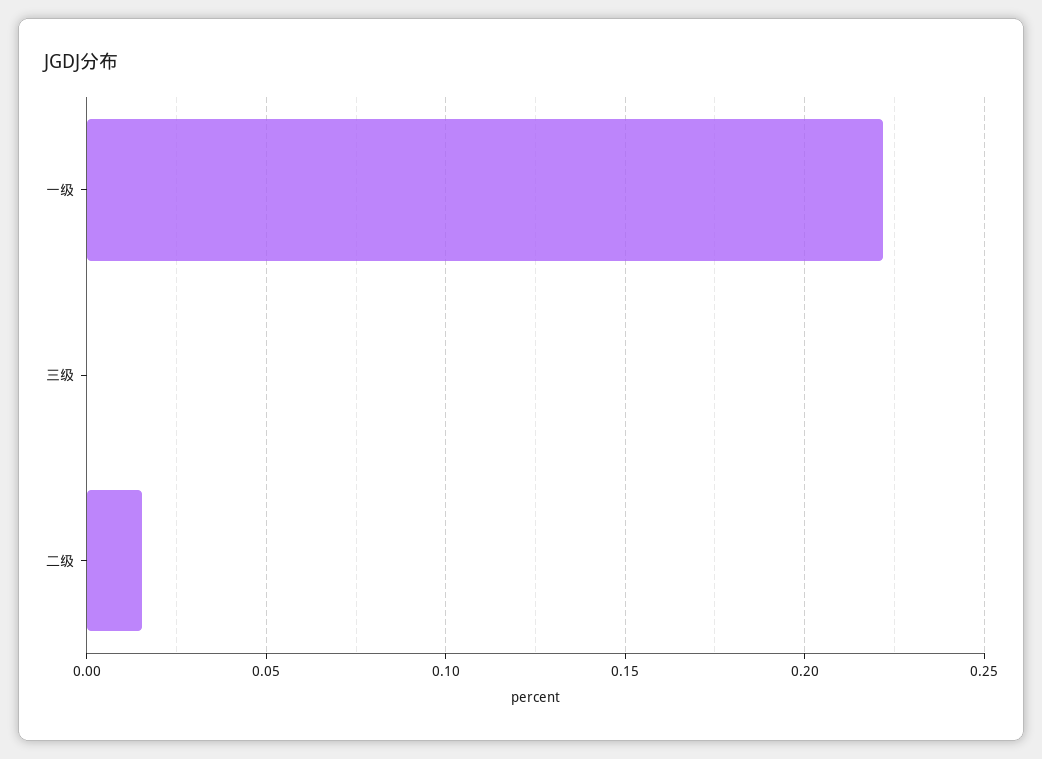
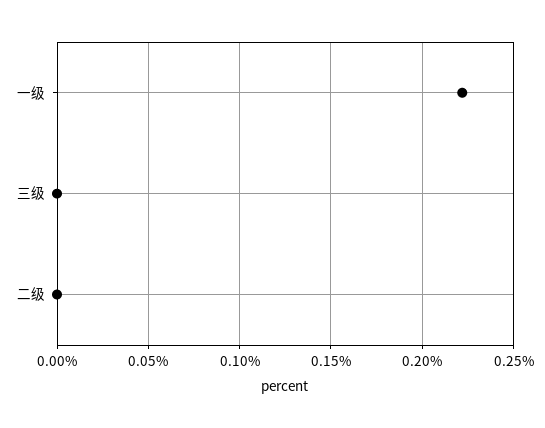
  {
    "一级": 0.22,
    "三级": 0,
-   "二级": 0.015
+   "二级": 0
  }

